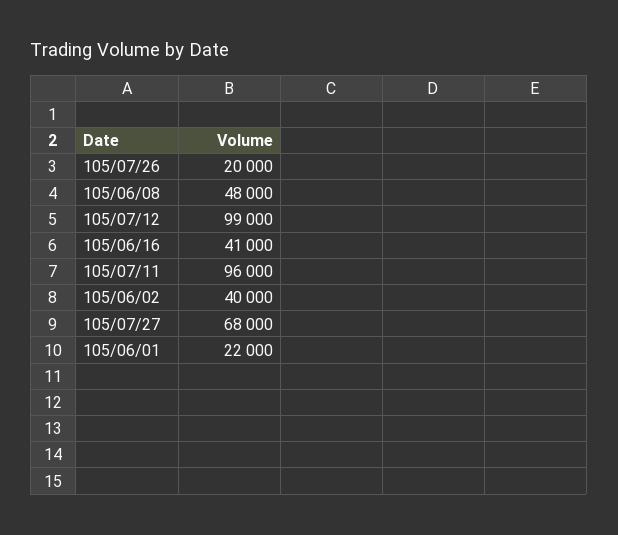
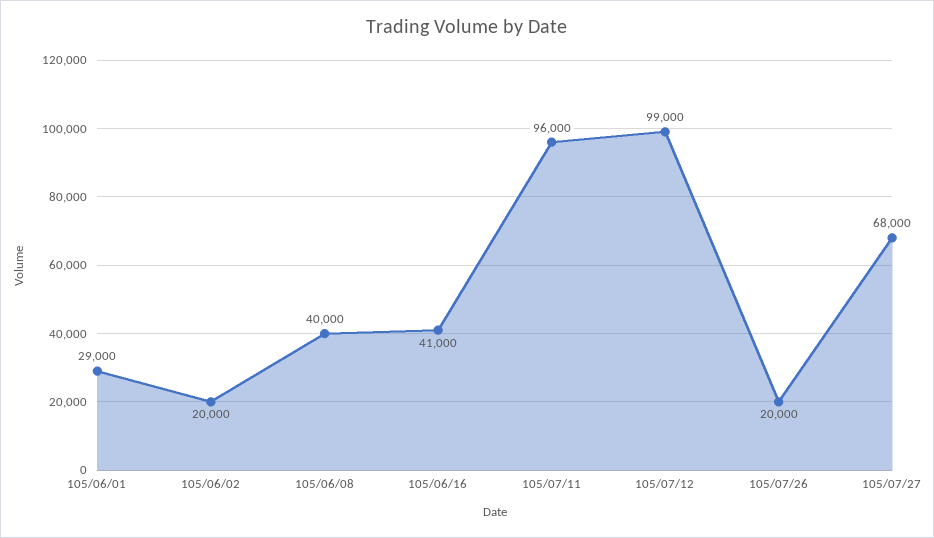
  {
    "105/07/26": 20000,
-   "105/06/08": 48000,
+   "105/06/08": 40000,
    "105/07/12": 99000,
    "105/06/16": 41000,
    "105/07/11": 96000,
-   "105/06/02": 40000,
+   "105/06/02": 20000,
    "105/07/27": 68000,
-   "105/06/01": 22000
+   "105/06/01": 29000
  }

